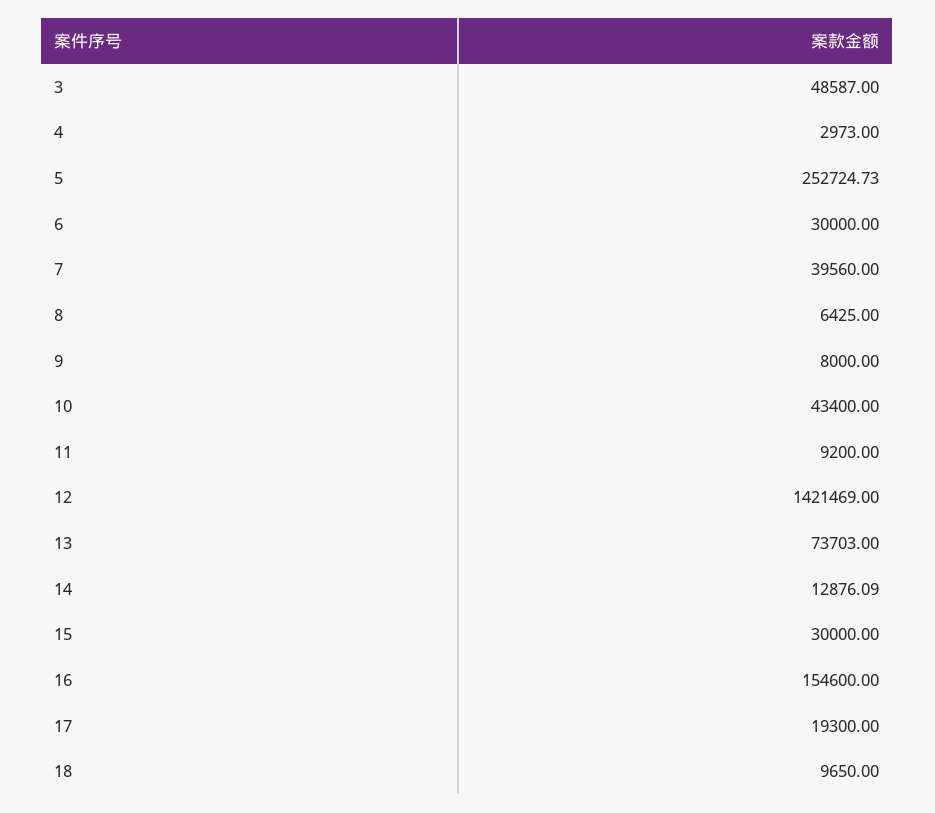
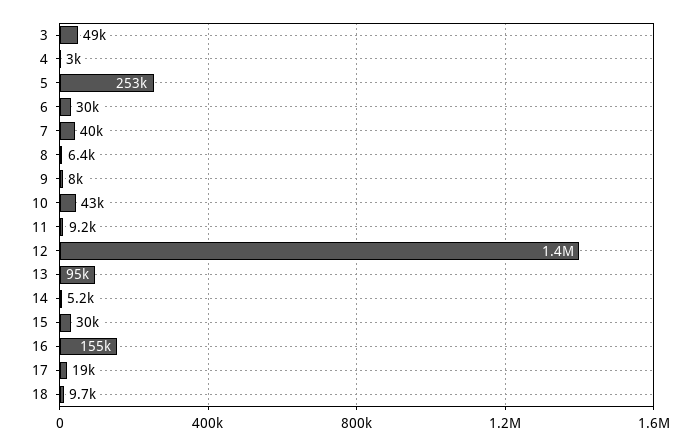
  {
    "3": 48587,
    "4": 2973,
    "5": 252724.73,
    "6": 30000,
    "7": 39560,
    "8": 6425,
    "9": 8000,
    "10": 43400,
    "11": 9200,
    "12": 1421469,
-   "13": 73703,
+   "13": 95000,
-   "14": 12876.09,
+   "14": 5200,
    "15": 30000,
    "16": 154600,
    "17": 19300,
    "18": 9650
  }

